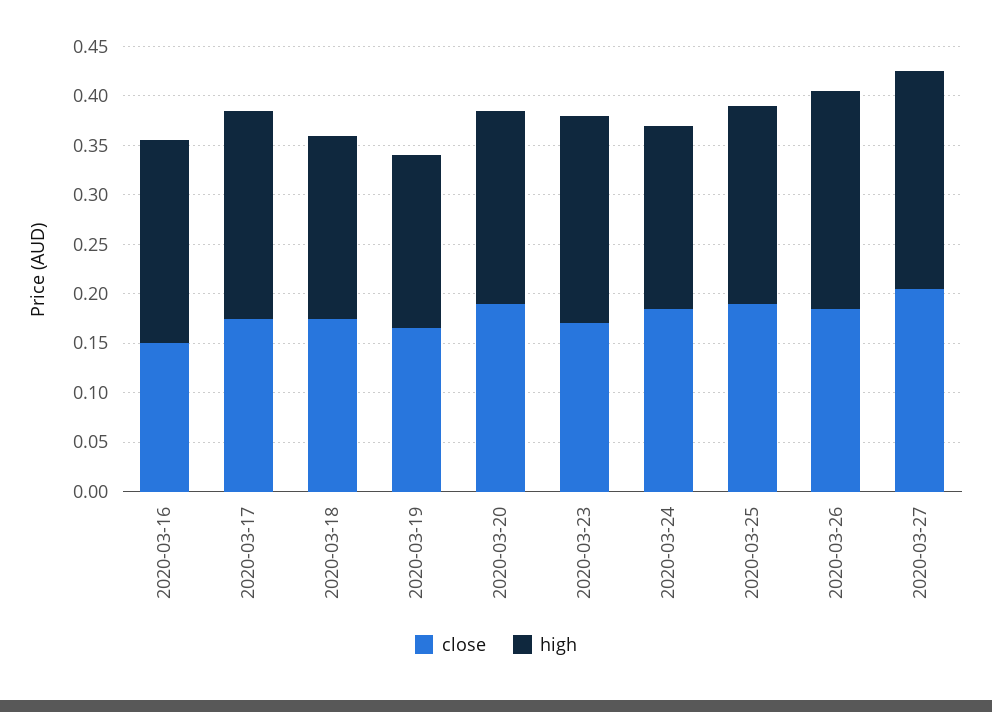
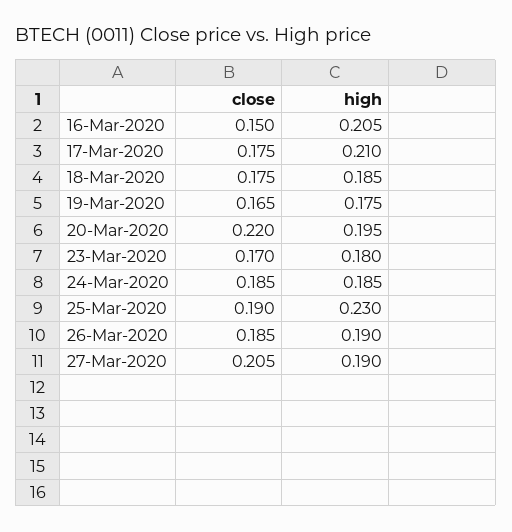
  {
    "close": {
      "2020-03-16": 0.15,
      "2020-03-17": 0.175,
      "2020-03-18": 0.175,
      "2020-03-19": 0.165,
-     "2020-03-20": 0.19,
+     "2020-03-20": 0.22,
      "2020-03-23": 0.17,
      "2020-03-24": 0.185,
      "2020-03-25": 0.19,
      "2020-03-26": 0.185,
      "2020-03-27": 0.205
    },
    "high": {
      "2020-03-16": 0.205,
      "2020-03-17": 0.21,
      "2020-03-18": 0.185,
      "2020-03-19": 0.175,
      "2020-03-20": 0.195,
-     "2020-03-23": 0.21,
+     "2020-03-23": 0.18,
      "2020-03-24": 0.185,
-     "2020-03-25": 0.2,
+     "2020-03-25": 0.23,
-     "2020-03-26": 0.22,
+     "2020-03-26": 0.19,
-     "2020-03-27": 0.22
+     "2020-03-27": 0.19
    }
  }

